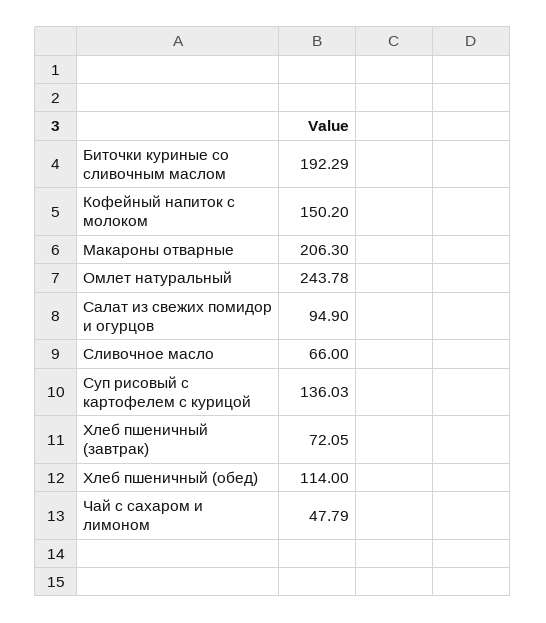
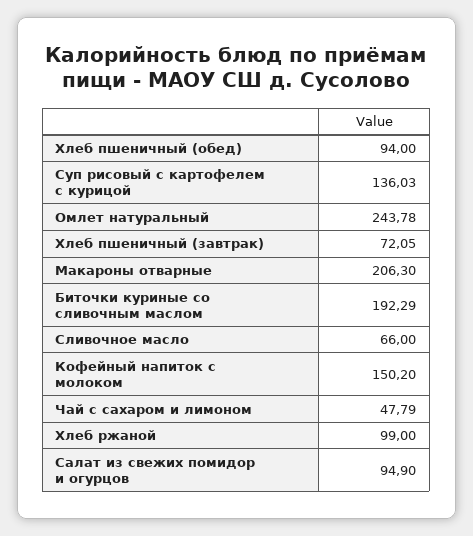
  {
    "Биточки куриные со сливочным маслом": 192.29,
    "Кофейный напиток с молоком": 150.2,
    "Макароны отварные": 206.3,
    "Омлет натуральный": 243.78,
    "Салат из свежих помидор и огурцов": 94.9,
    "Сливочное масло": 66,
    "Суп рисовый с картофелем с курицой": 136.03,
    "Хлеб пшеничный (завтрак)": 72.05,
-   "Хлеб пшеничный (обед)": 114,
+   "Хлеб пшеничный (обед)": 94,
-   "Чай с сахаром и лимоном": 47.79
+   "Чай с сахаром и лимоном": 47.79,
+   "Хлеб ржаной": 99
  }

